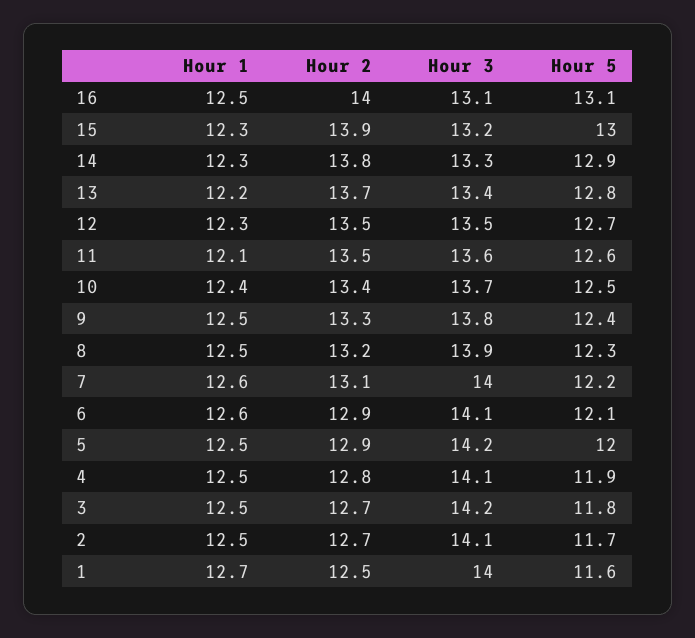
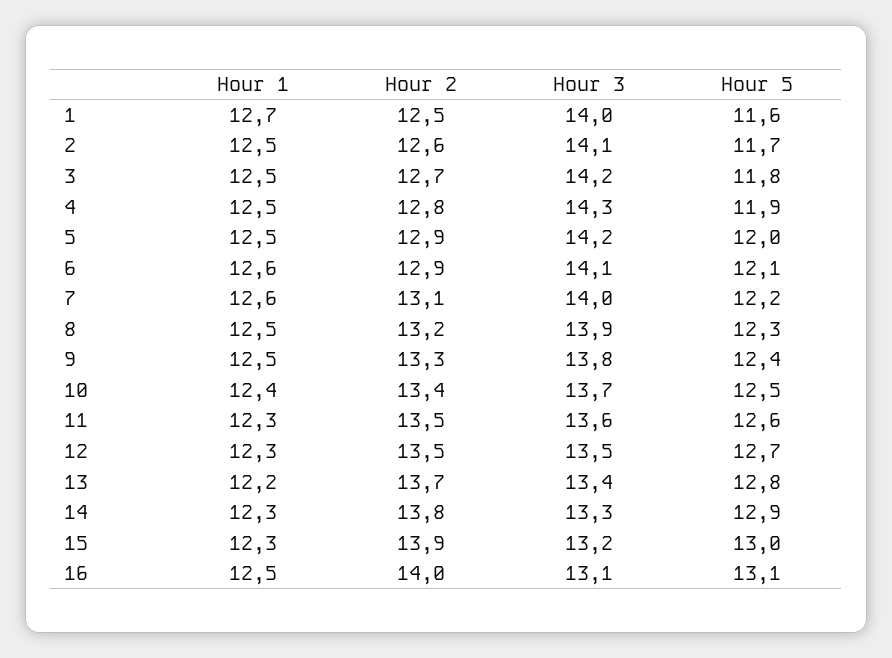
  {
    "Hour 1": {
      "16": 12.5,
      "15": 12.3,
      "14": 12.3,
      "13": 12.2,
      "12": 12.3,
-     "11": 12.1,
+     "11": 12.3,
      "10": 12.4,
      "9": 12.5,
      "8": 12.5,
      "7": 12.6,
      "6": 12.6,
      "5": 12.5,
      "4": 12.5,
      "3": 12.5,
      "2": 12.5,
      "1": 12.7
    },
    "Hour 2": {
      "16": 14,
      "15": 13.9,
      "14": 13.8,
      "13": 13.7,
      "12": 13.5,
      "11": 13.5,
      "10": 13.4,
      "9": 13.3,
      "8": 13.2,
      "7": 13.1,
      "6": 12.9,
      "5": 12.9,
      "4": 12.8,
      "3": 12.7,
-     "2": 12.7,
+     "2": 12.6,
      "1": 12.5
    },
    "Hour 3": {
      "16": 13.1,
      "15": 13.2,
      "14": 13.3,
      "13": 13.4,
      "12": 13.5,
      "11": 13.6,
      "10": 13.7,
      "9": 13.8,
      "8": 13.9,
      "7": 14,
      "6": 14.1,
      "5": 14.2,
-     "4": 14.1,
+     "4": 14.3,
      "3": 14.2,
      "2": 14.1,
      "1": 14
    },
    "Hour 5": {
      "16": 13.1,
      "15": 13,
      "14": 12.9,
      "13": 12.8,
      "12": 12.7,
      "11": 12.6,
      "10": 12.5,
      "9": 12.4,
      "8": 12.3,
      "7": 12.2,
      "6": 12.1,
      "5": 12,
      "4": 11.9,
      "3": 11.8,
      "2": 11.7,
      "1": 11.6
    }
  }

